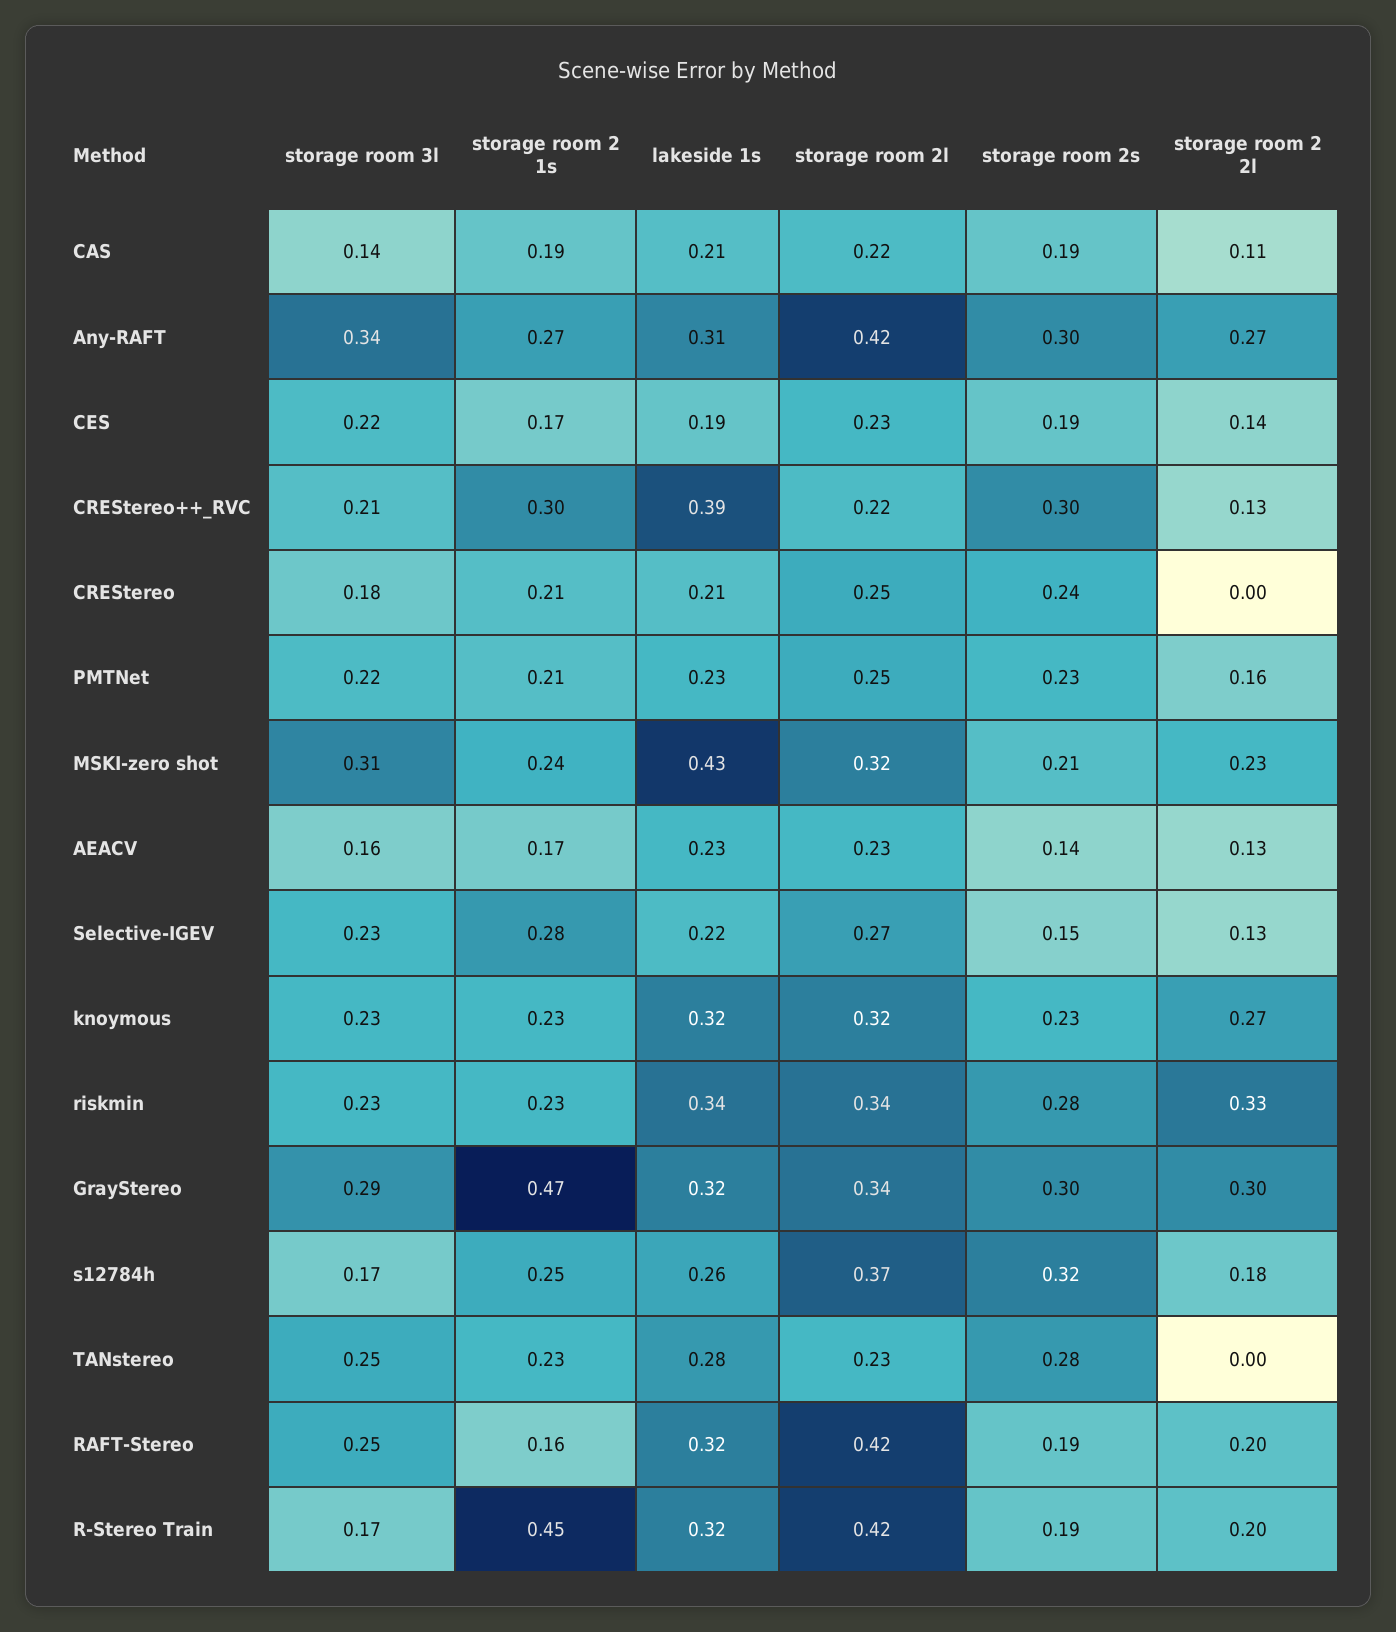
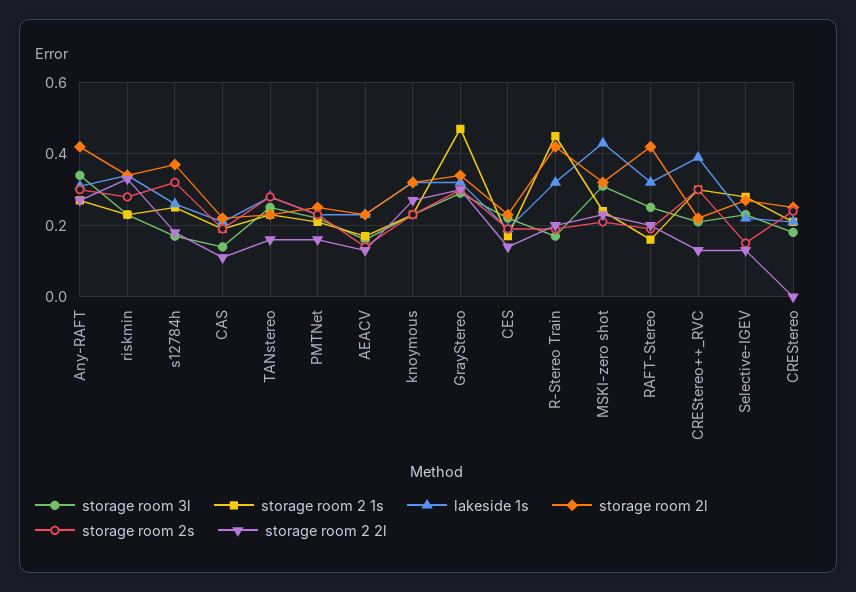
  {
    "storage room 3l": {
      "CAS": 0.14,
      "Any-RAFT": 0.34,
      "CES": 0.22,
      "CREStereo++_RVC": 0.21,
      "CREStereo": 0.18,
      "PMTNet": 0.22,
      "MSKI-zero shot": 0.31,
      "AEACV": 0.16,
      "Selective-IGEV": 0.23,
      "knoymous": 0.23,
      "riskmin": 0.23,
      "GrayStereo": 0.29,
      "s12784h": 0.17,
      "TANstereo": 0.25,
      "RAFT-Stereo": 0.25,
      "R-Stereo Train": 0.17
    },
    "storage room 2 1s": {
      "CAS": 0.19,
      "Any-RAFT": 0.27,
      "CES": 0.17,
      "CREStereo++_RVC": 0.3,
      "CREStereo": 0.21,
      "PMTNet": 0.21,
      "MSKI-zero shot": 0.24,
      "AEACV": 0.17,
      "Selective-IGEV": 0.28,
      "knoymous": 0.23,
      "riskmin": 0.23,
      "GrayStereo": 0.47,
      "s12784h": 0.25,
      "TANstereo": 0.23,
      "RAFT-Stereo": 0.16,
      "R-Stereo Train": 0.45
    },
    "lakeside 1s": {
      "CAS": 0.21,
      "Any-RAFT": 0.31,
      "CES": 0.19,
      "CREStereo++_RVC": 0.39,
      "CREStereo": 0.21,
      "PMTNet": 0.23,
      "MSKI-zero shot": 0.43,
      "AEACV": 0.23,
      "Selective-IGEV": 0.22,
      "knoymous": 0.32,
      "riskmin": 0.34,
      "GrayStereo": 0.32,
      "s12784h": 0.26,
      "TANstereo": 0.28,
      "RAFT-Stereo": 0.32,
      "R-Stereo Train": 0.32
    },
    "storage room 2l": {
      "CAS": 0.22,
      "Any-RAFT": 0.42,
      "CES": 0.23,
      "CREStereo++_RVC": 0.22,
      "CREStereo": 0.25,
      "PMTNet": 0.25,
      "MSKI-zero shot": 0.32,
      "AEACV": 0.23,
      "Selective-IGEV": 0.27,
      "knoymous": 0.32,
      "riskmin": 0.34,
      "GrayStereo": 0.34,
      "s12784h": 0.37,
      "TANstereo": 0.23,
      "RAFT-Stereo": 0.42,
      "R-Stereo Train": 0.42
    },
    "storage room 2s": {
      "CAS": 0.19,
      "Any-RAFT": 0.3,
      "CES": 0.19,
      "CREStereo++_RVC": 0.3,
      "CREStereo": 0.24,
      "PMTNet": 0.23,
      "MSKI-zero shot": 0.21,
      "AEACV": 0.14,
      "Selective-IGEV": 0.15,
      "knoymous": 0.23,
      "riskmin": 0.28,
      "GrayStereo": 0.3,
      "s12784h": 0.32,
      "TANstereo": 0.28,
      "RAFT-Stereo": 0.19,
      "R-Stereo Train": 0.19
    },
    "storage room 2 2l": {
      "CAS": 0.11,
      "Any-RAFT": 0.27,
      "CES": 0.14,
      "CREStereo++_RVC": 0.13,
      "CREStereo": 0,
      "PMTNet": 0.16,
      "MSKI-zero shot": 0.23,
      "AEACV": 0.13,
      "Selective-IGEV": 0.13,
      "knoymous": 0.27,
      "riskmin": 0.33,
      "GrayStereo": 0.3,
      "s12784h": 0.18,
-     "TANstereo": 0,
+     "TANstereo": 0.15,
      "RAFT-Stereo": 0.2,
      "R-Stereo Train": 0.2
    }
  }

